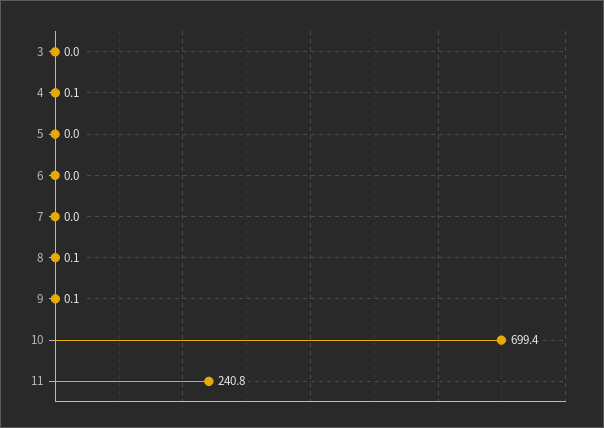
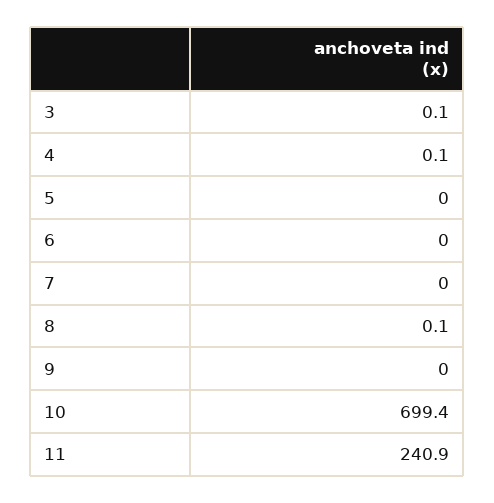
  {
-   "3": 0,
+   "3": 0.1,
    "4": 0.1,
    "5": 0,
    "6": 0,
    "7": 0,
    "8": 0.1,
-   "9": 0.1,
+   "9": 0,
    "10": 699.4,
-   "11": 240.8
+   "11": 240.9
  }

